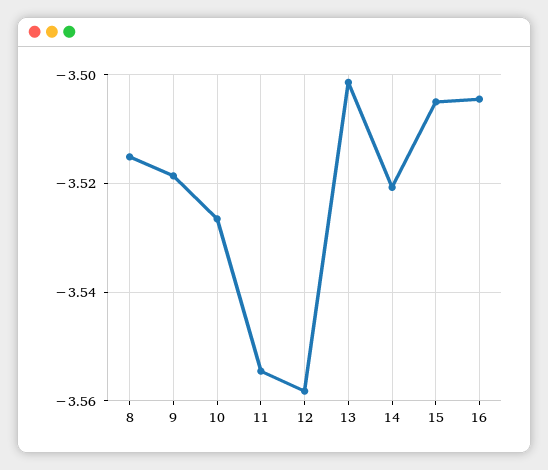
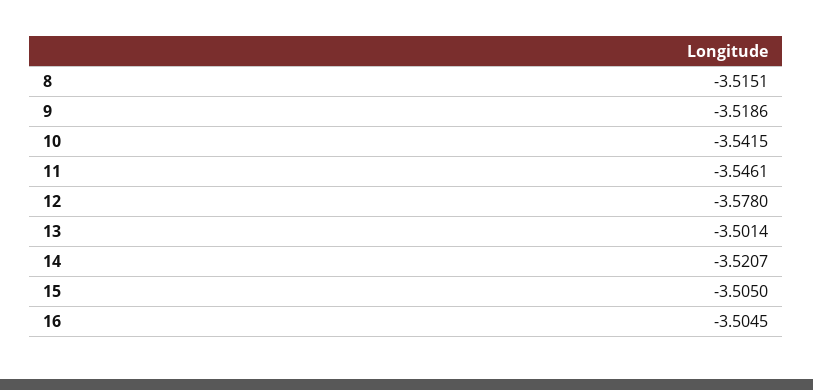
  {
    "8": -3.5151,
    "9": -3.5186,
-   "10": -3.526,
+   "10": -3.5415,
-   "11": -3.554,
+   "11": -3.5461,
-   "12": -3.558,
+   "12": -3.578,
    "13": -3.5014,
    "14": -3.5207,
    "15": -3.505,
    "16": -3.5045
  }

